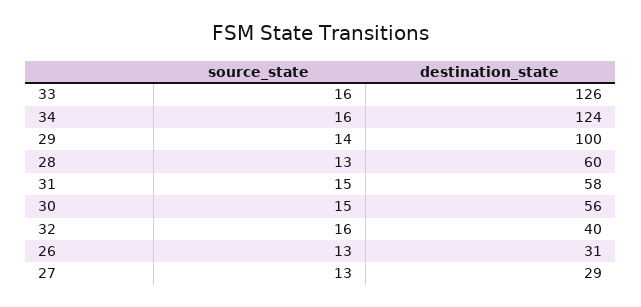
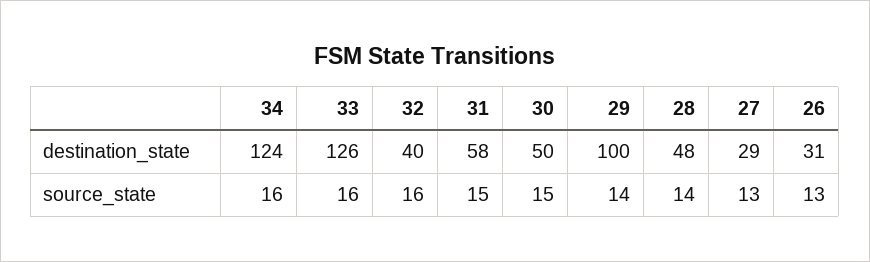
  {
    "source_state": {
      "33": 16,
      "34": 16,
      "29": 14,
-     "28": 13,
+     "28": 14,
      "31": 15,
      "30": 15,
      "32": 16,
      "26": 13,
      "27": 13
    },
    "destination_state": {
      "33": 126,
      "34": 124,
      "29": 100,
-     "28": 60,
+     "28": 48,
      "31": 58,
-     "30": 56,
+     "30": 50,
      "32": 40,
      "26": 31,
      "27": 29
    }
  }

